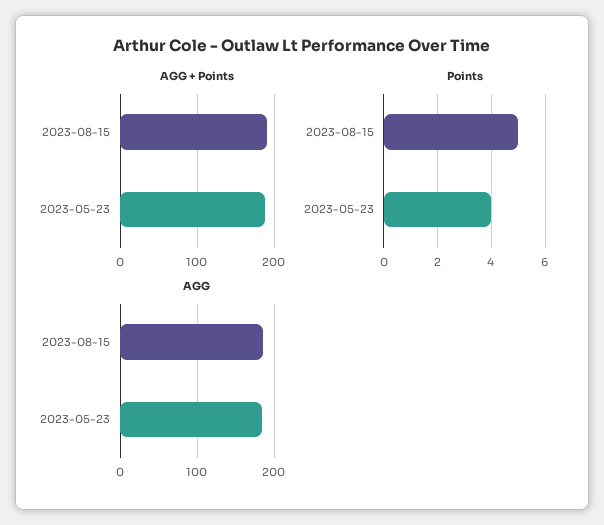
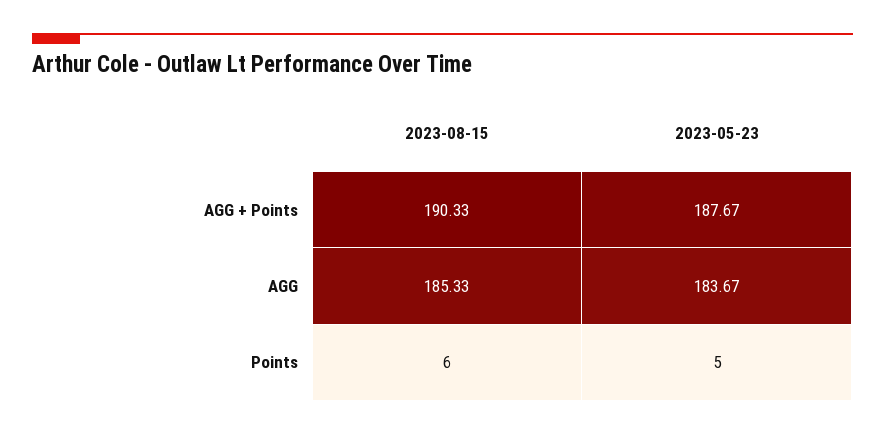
  {
    "AGG + Points": {
      "2023-08-15": 190.33,
      "2023-05-23": 187.67
    },
    "Points": {
-     "2023-08-15": 5,
+     "2023-08-15": 6,
-     "2023-05-23": 4
+     "2023-05-23": 5
    },
    "AGG": {
      "2023-08-15": 185.33,
      "2023-05-23": 183.67
    }
  }

